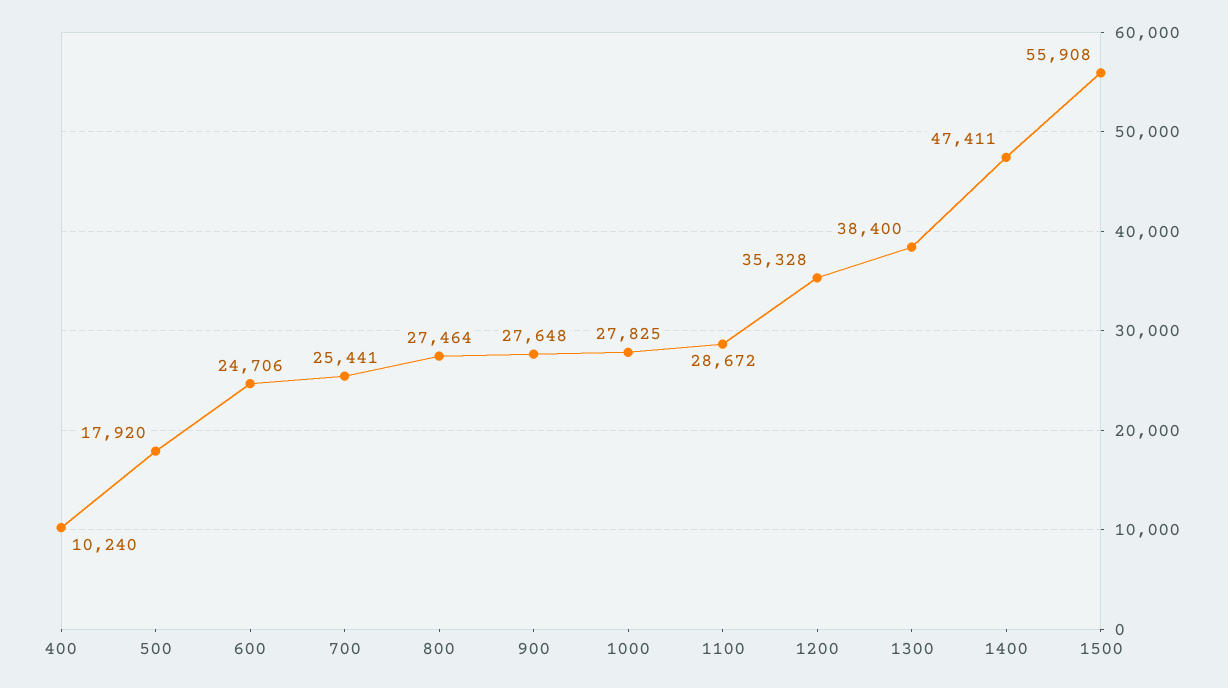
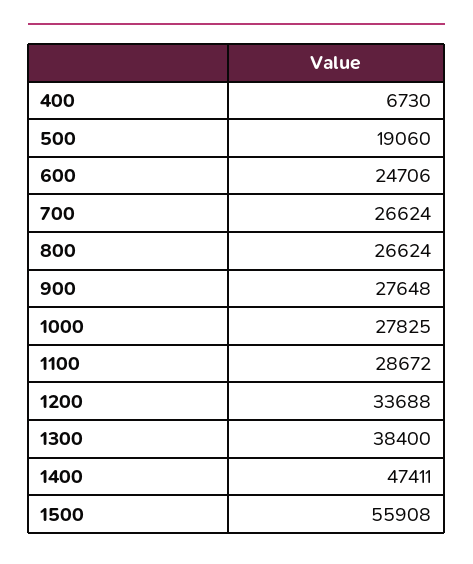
  {
-   "400": 10240,
+   "400": 6730,
-   "500": 17920,
+   "500": 19060,
    "600": 24706,
-   "700": 25441,
+   "700": 26624,
-   "800": 27464,
+   "800": 26624,
    "900": 27648,
    "1000": 27825,
    "1100": 28672,
-   "1200": 35328,
+   "1200": 33688,
    "1300": 38400,
    "1400": 47411,
    "1500": 55908
  }

